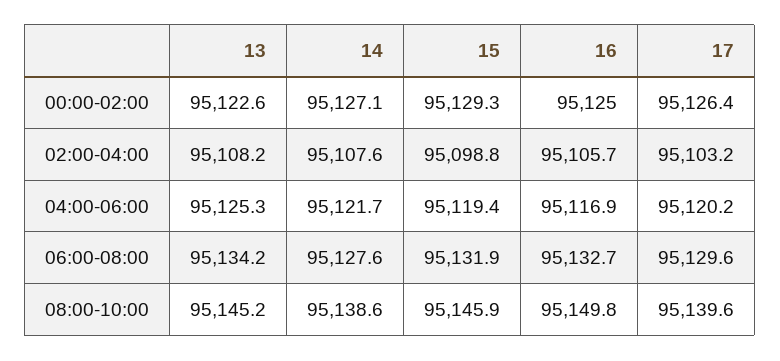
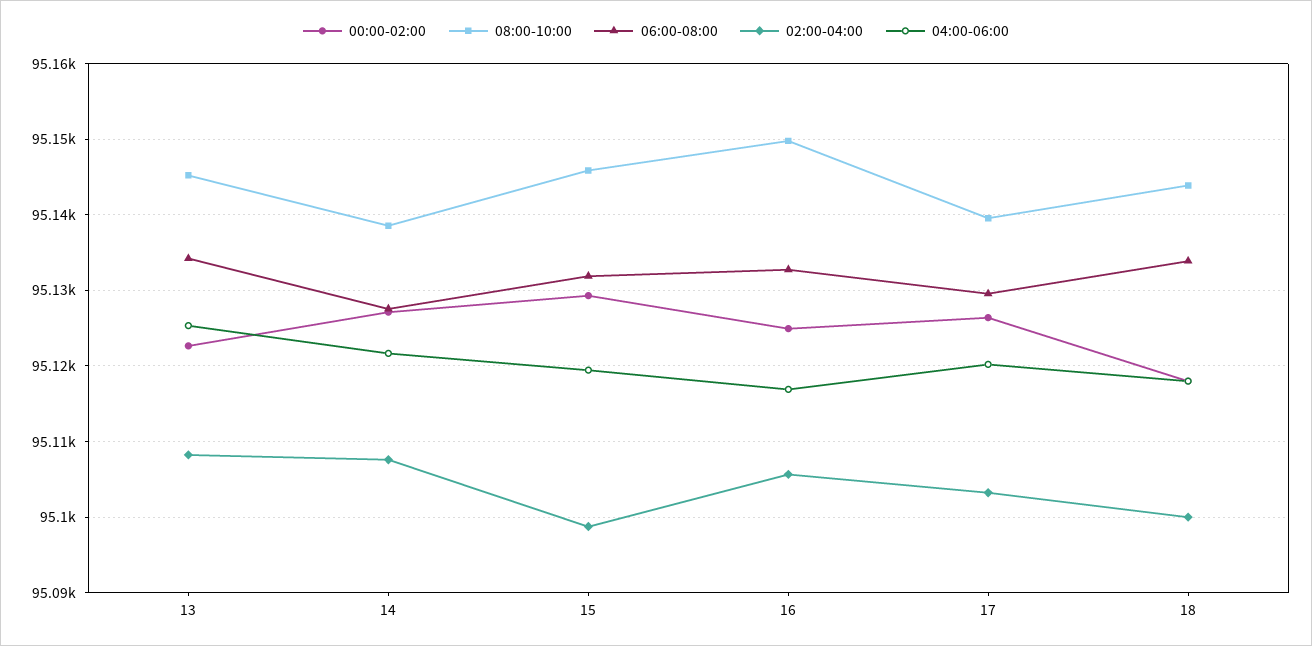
  {
    "00:00-02:00": {
      "13": 95122.6,
      "14": 95127.1,
      "15": 95129.3,
      "16": 95125,
-     "17": 95126.4
+     "17": 95126.4,
+     "18": 95118
    },
    "02:00-04:00": {
      "13": 95108.2,
      "14": 95107.6,
      "15": 95098.8,
      "16": 95105.7,
-     "17": 95103.2
+     "17": 95103.2,
+     "18": 95100
    },
    "04:00-06:00": {
      "13": 95125.3,
      "14": 95121.7,
      "15": 95119.4,
      "16": 95116.9,
-     "17": 95120.2
+     "17": 95120.2,
+     "18": 95118
    },
    "06:00-08:00": {
      "13": 95134.2,
      "14": 95127.6,
      "15": 95131.9,
      "16": 95132.7,
-     "17": 95129.6
+     "17": 95129.6,
+     "18": 95134
    },
    "08:00-10:00": {
      "13": 95145.2,
      "14": 95138.6,
      "15": 95145.9,
      "16": 95149.8,
-     "17": 95139.6
+     "17": 95139.6,
+     "18": 95144
    }
  }

